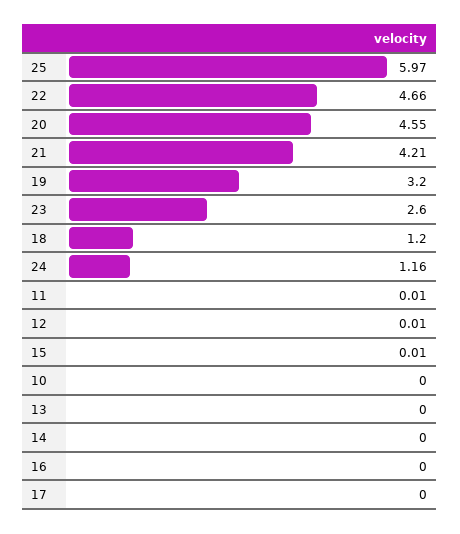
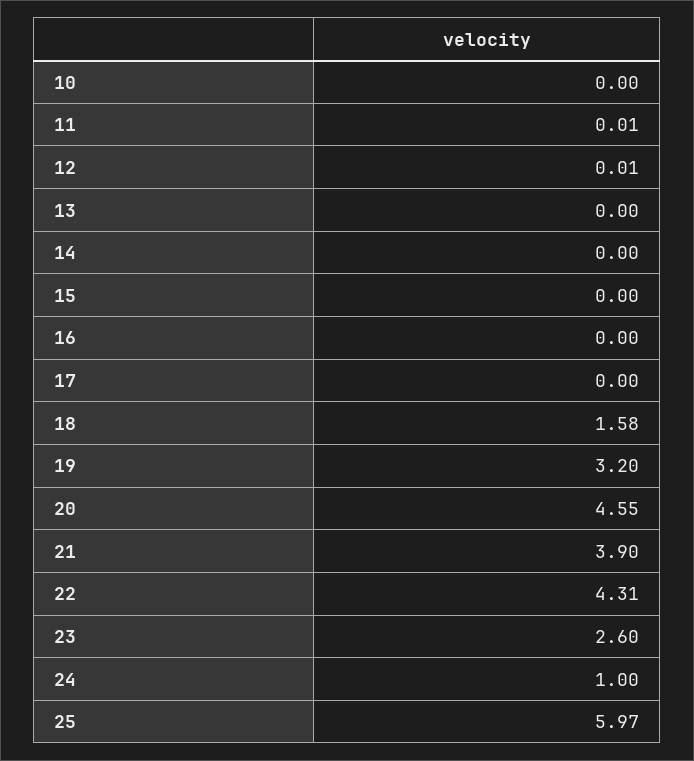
  {
    "25": 5.97,
-   "22": 4.66,
+   "22": 4.31,
    "20": 4.55,
-   "21": 4.21,
+   "21": 3.9,
    "19": 3.2,
    "23": 2.6,
-   "18": 1.2,
+   "18": 1.58,
-   "24": 1.16,
+   "24": 1,
    "11": 0.01,
    "12": 0.01,
-   "15": 0.01,
+   "15": 0,
    "10": 0,
    "13": 0,
    "14": 0,
    "16": 0,
    "17": 0
  }

